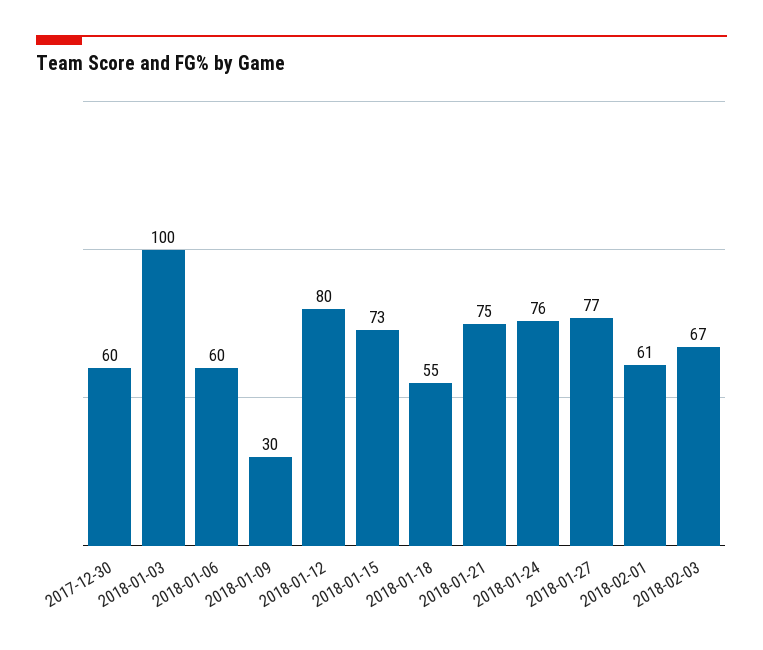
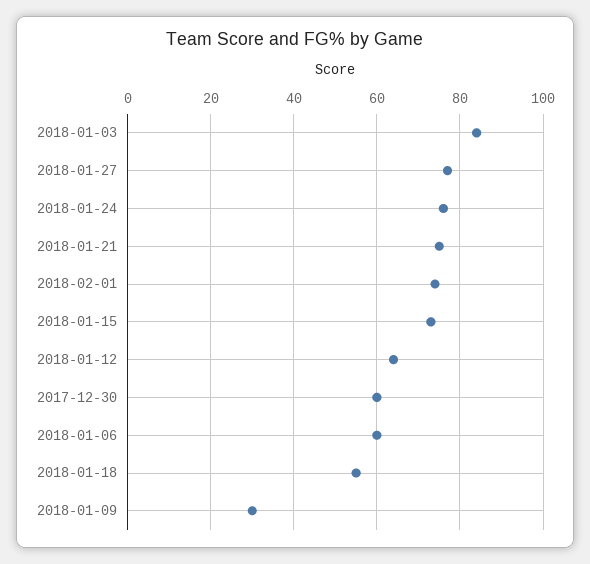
  {
    "2017-12-30": 60,
-   "2018-01-03": 100,
+   "2018-01-03": 85,
    "2018-01-06": 60,
    "2018-01-09": 30,
-   "2018-01-12": 80,
+   "2018-01-12": 65,
    "2018-01-15": 73,
    "2018-01-18": 55,
    "2018-01-21": 75,
    "2018-01-24": 76,
    "2018-01-27": 77,
-   "2018-02-01": 61,
+   "2018-02-01": 75
-   "2018-02-03": 67
  }

